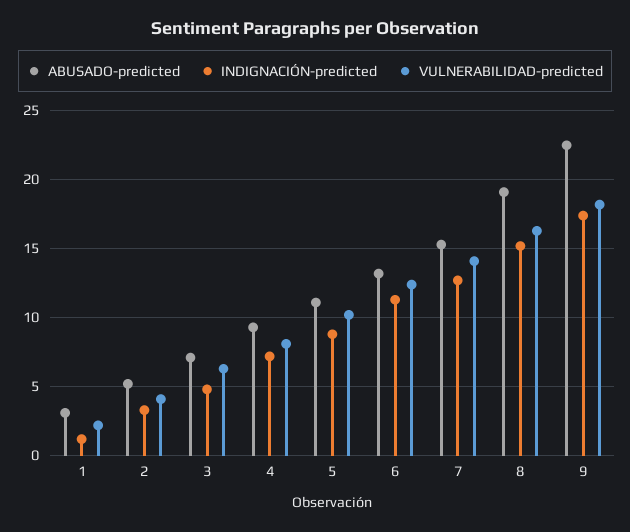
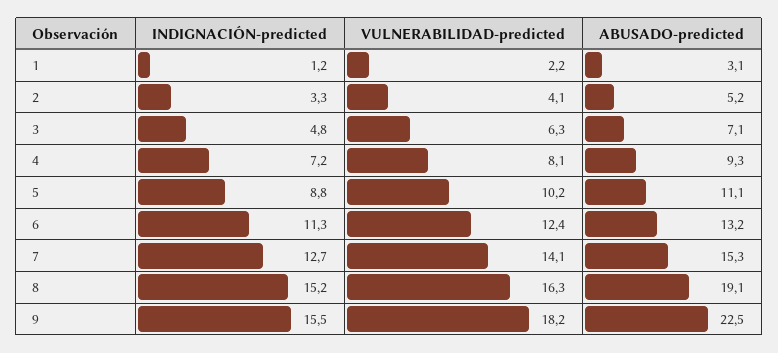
  {
    "ABUSADO-predicted": {
      "1": 3.1,
      "2": 5.2,
      "3": 7.1,
      "4": 9.3,
      "5": 11.1,
      "6": 13.2,
      "7": 15.3,
      "8": 19.1,
      "9": 22.5
    },
    "INDIGNACIÓN-predicted": {
      "1": 1.2,
      "2": 3.3,
      "3": 4.8,
      "4": 7.2,
      "5": 8.8,
      "6": 11.3,
      "7": 12.7,
      "8": 15.2,
-     "9": 17.5
+     "9": 15.5
    },
    "VULNERABILIDAD-predicted": {
      "1": 2.2,
      "2": 4.1,
      "3": 6.3,
      "4": 8.1,
      "5": 10.2,
      "6": 12.4,
      "7": 14.1,
      "8": 16.3,
      "9": 18.2
    }
  }

